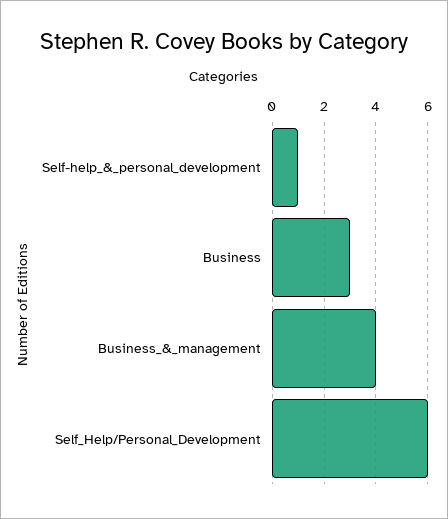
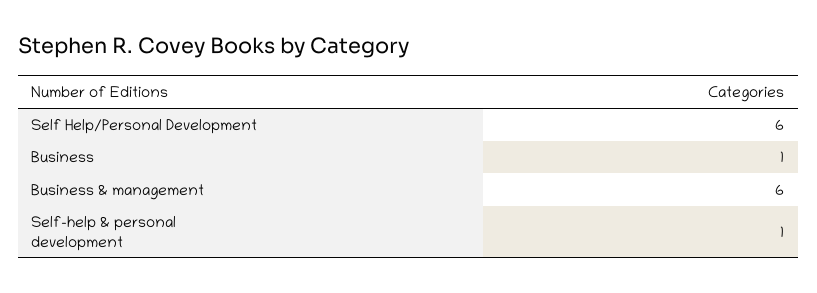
  {
    "Self-help_&_personal_development": 1,
-   "Business": 3,
+   "Business": 1,
-   "Business_&_management": 4,
+   "Business_&_management": 6,
    "Self_Help/Personal_Development": 6
  }

